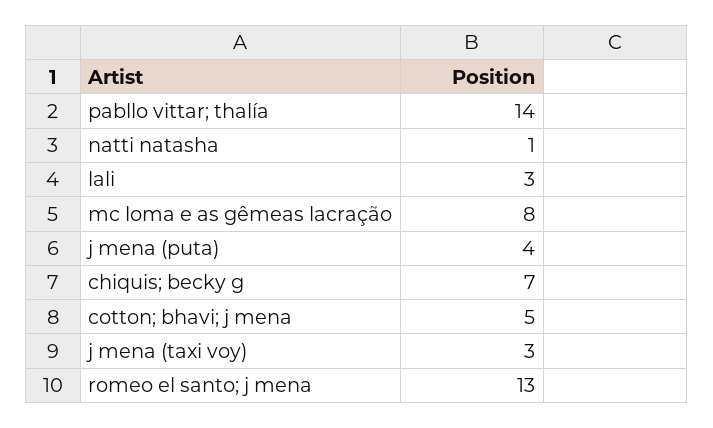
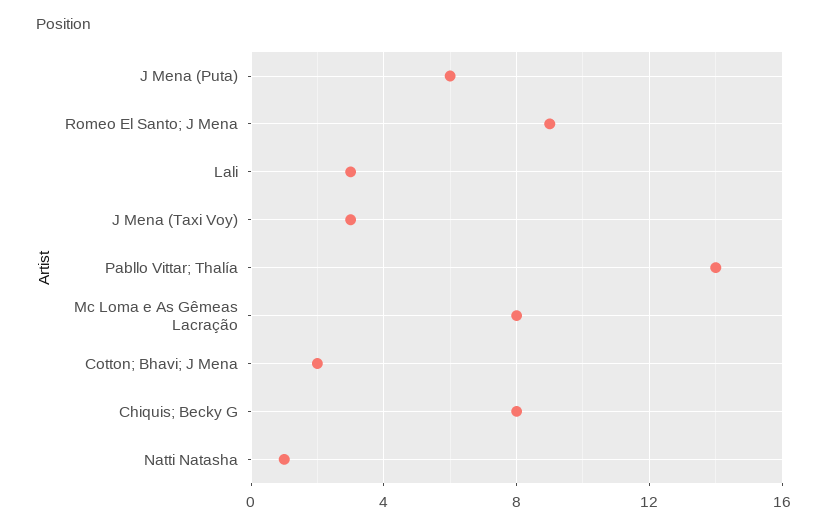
  {
    "pabllo vittar; thalía": 14,
    "natti natasha": 1,
    "lali": 3,
    "mc loma e as gêmeas lacração": 8,
-   "j mena (puta)": 4,
+   "j mena (puta)": 6,
-   "chiquis; becky g": 7,
+   "chiquis; becky g": 8,
-   "cotton; bhavi; j mena": 5,
+   "cotton; bhavi; j mena": 2,
    "j mena (taxi voy)": 3,
-   "romeo el santo; j mena": 13
+   "romeo el santo; j mena": 9
  }

